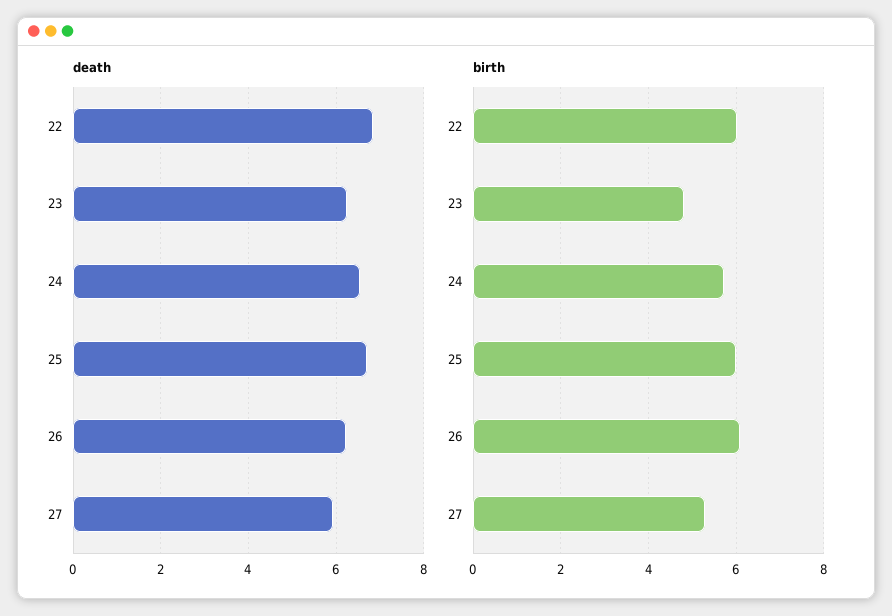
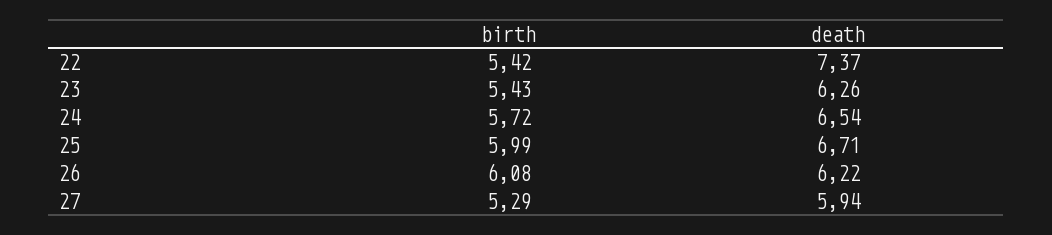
  {
    "death": {
-     "22": 6.8,
+     "22": 7.37,
      "23": 6.26,
      "24": 6.54,
      "25": 6.71,
      "26": 6.22,
      "27": 5.94
    },
    "birth": {
-     "22": 6,
+     "22": 5.42,
-     "23": 4.8,
+     "23": 5.43,
      "24": 5.72,
      "25": 5.99,
      "26": 6.08,
      "27": 5.29
    }
  }

